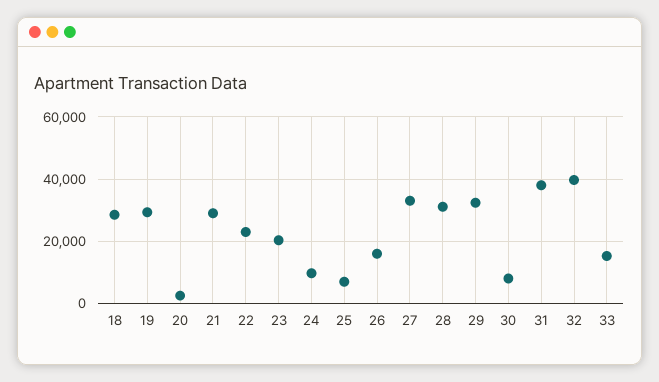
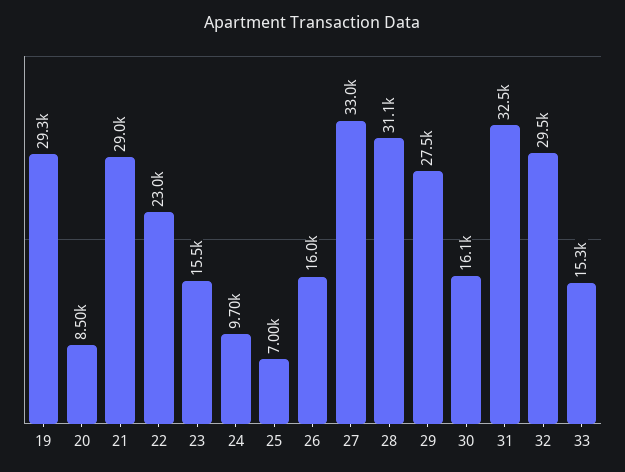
  {
-   "18": 28000,
    "19": 29300,
-   "20": 2000,
+   "20": 8500,
    "21": 29000,
    "22": 23000,
-   "23": 20000,
+   "23": 15500,
    "24": 9700,
    "25": 7000,
    "26": 16000,
    "27": 33000,
    "28": 31100,
-   "29": 32000,
+   "29": 27500,
-   "30": 8000,
+   "30": 16100,
-   "31": 38000,
+   "31": 32500,
-   "32": 40000,
+   "32": 29500,
    "33": 15300
  }

